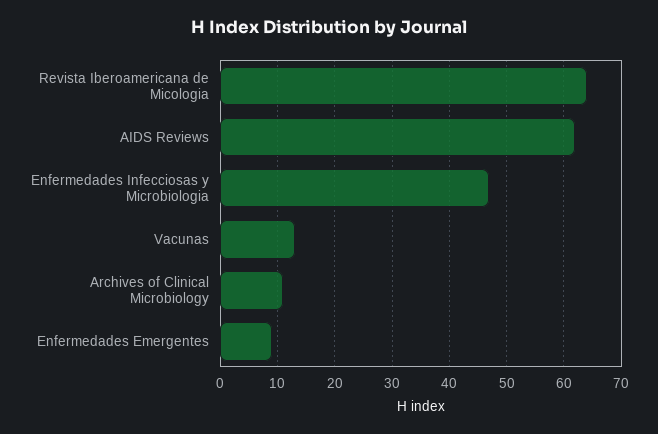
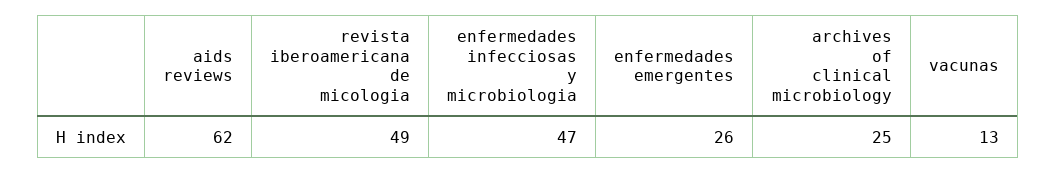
  {
-   "Revista Iberoamericana de Micologia": 65,
+   "Revista Iberoamericana de Micologia": 49,
    "AIDS Reviews": 62,
    "Enfermedades Infecciosas y Microbiologia": 47,
    "Vacunas": 13,
-   "Archives of Clinical Microbiology": 10,
+   "Archives of Clinical Microbiology": 25,
-   "Enfermedades Emergentes": 10
+   "Enfermedades Emergentes": 26
  }

